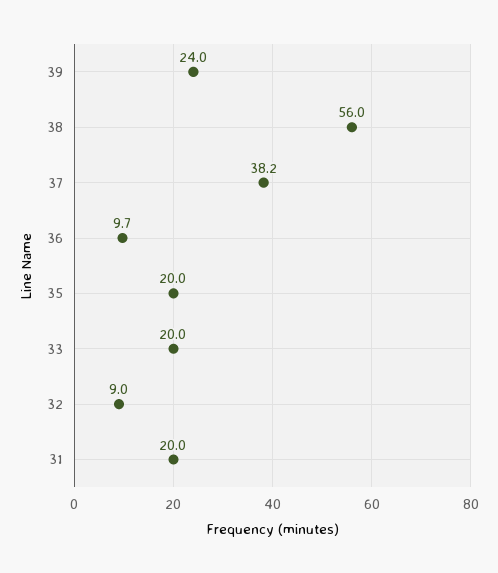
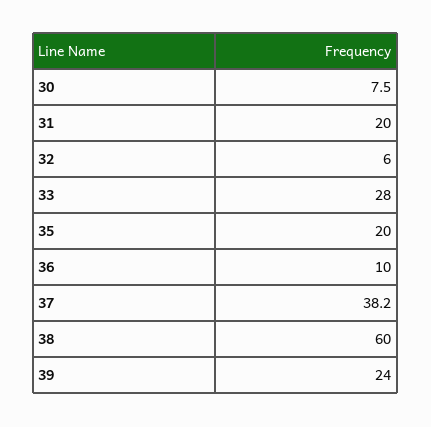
  {
    "39": 24,
-   "38": 56,
+   "38": 60,
    "37": 38.2,
-   "36": 9.7,
+   "36": 10,
    "35": 20,
-   "33": 20,
+   "33": 28,
-   "32": 9,
+   "32": 6,
-   "31": 20
+   "31": 20,
+   "30": 7.5
  }

